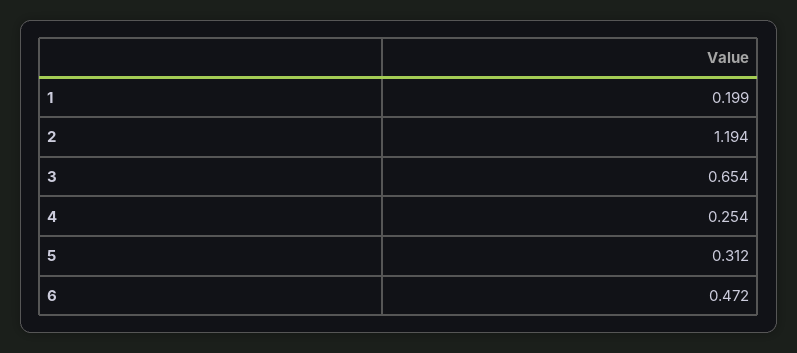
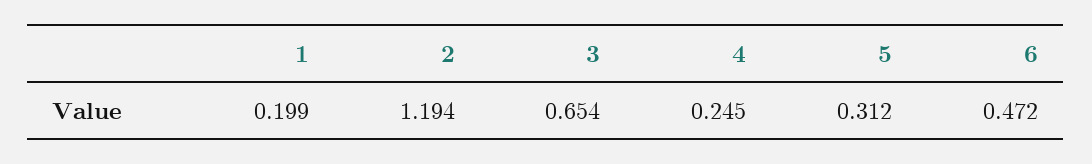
  {
    "1": 0.199,
    "2": 1.194,
    "3": 0.654,
-   "4": 0.254,
+   "4": 0.245,
    "5": 0.312,
    "6": 0.472
  }

